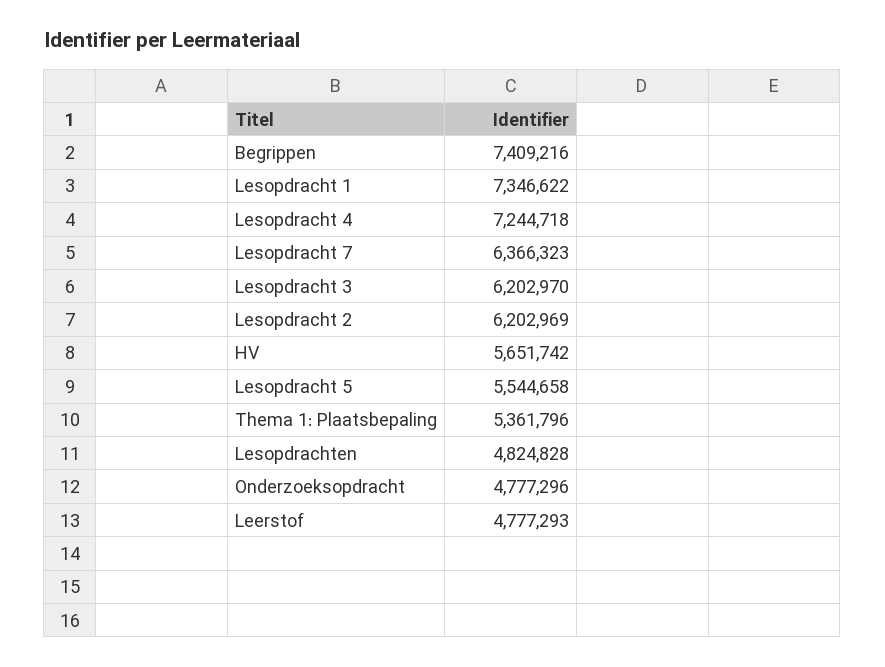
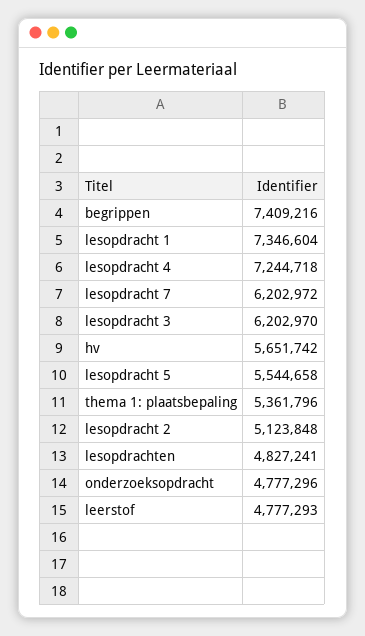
  {
    "Begrippen": 7409216,
-   "Lesopdracht 1": 7346622,
+   "Lesopdracht 1": 7346604,
    "Lesopdracht 4": 7244718,
-   "Lesopdracht 7": 6366323,
+   "Lesopdracht 7": 6202972,
    "Lesopdracht 3": 6202970,
-   "Lesopdracht 2": 6202969,
+   "Lesopdracht 2": 5123848,
    "HV": 5651742,
    "Lesopdracht 5": 5544658,
    "Thema 1: Plaatsbepaling": 5361796,
-   "Lesopdrachten": 4824828,
+   "Lesopdrachten": 4827241,
    "Onderzoeksopdracht": 4777296,
    "Leerstof": 4777293
  }

